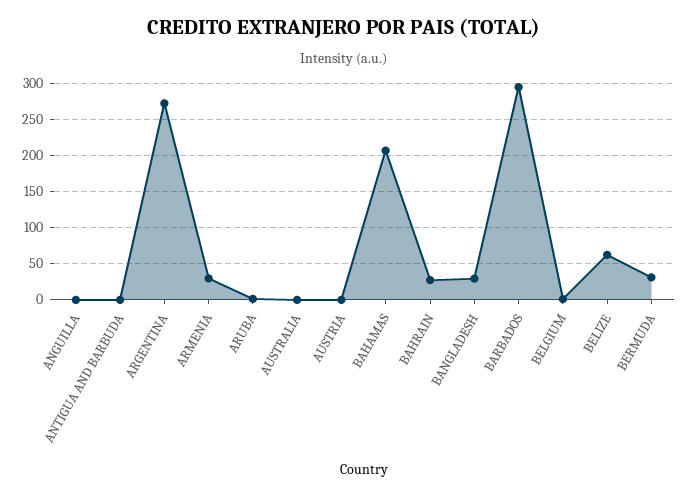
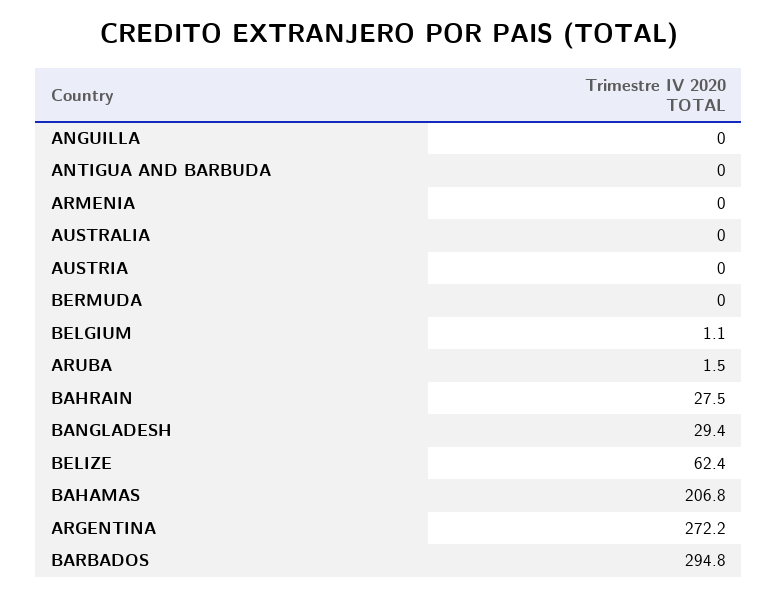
  {
    "ANGUILLA": 0,
    "ANTIGUA AND BARBUDA": 0,
    "ARGENTINA": 272.2,
-   "ARMENIA": 30,
+   "ARMENIA": 0,
    "ARUBA": 1.5,
    "AUSTRALIA": 0,
    "AUSTRIA": 0,
    "BAHAMAS": 206.8,
    "BAHRAIN": 27.5,
    "BANGLADESH": 29.4,
    "BARBADOS": 294.8,
    "BELGIUM": 1.1,
    "BELIZE": 62.4,
-   "BERMUDA": 30
+   "BERMUDA": 0
  }

